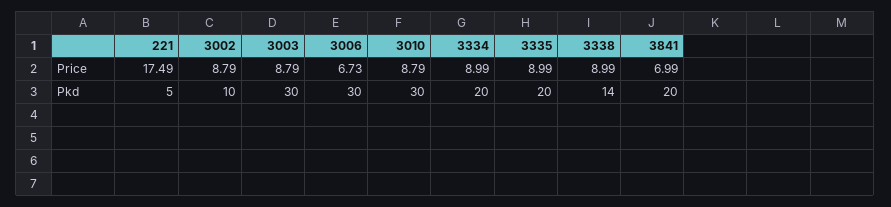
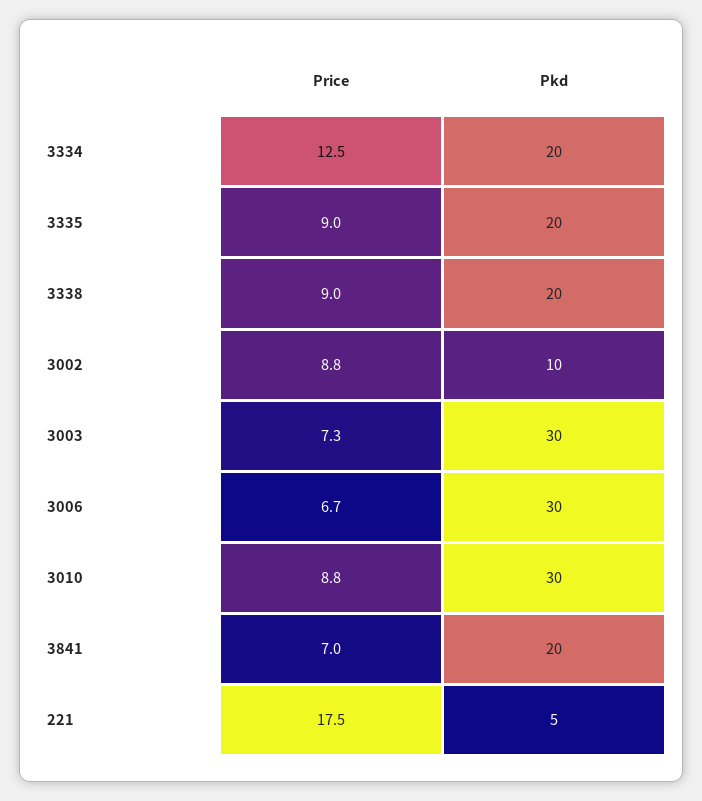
  {
    "221": {
      "Price": 17.49,
      "Pkd": 5
    },
    "3002": {
      "Price": 8.79,
      "Pkd": 10
    },
    "3003": {
-     "Price": 8.79,
+     "Price": 7.3,
      "Pkd": 30
    },
    "3006": {
      "Price": 6.73,
      "Pkd": 30
    },
    "3010": {
      "Price": 8.79,
      "Pkd": 30
    },
    "3334": {
-     "Price": 8.99,
+     "Price": 12.5,
      "Pkd": 20
    },
    "3335": {
      "Price": 8.99,
      "Pkd": 20
    },
    "3338": {
      "Price": 8.99,
-     "Pkd": 14
+     "Pkd": 20
    },
    "3841": {
      "Price": 6.99,
      "Pkd": 20
    }
  }

